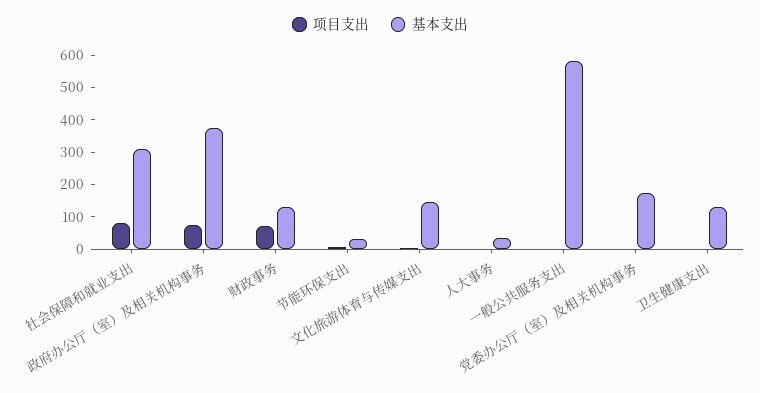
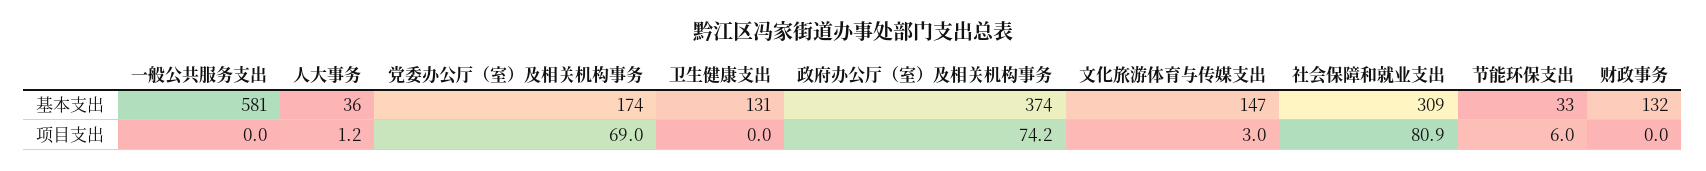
  {
    "项目支出": {
      "社会保障和就业支出": 80.9,
      "政府办公厅（室）及相关机构事务": 74.2,
-     "财政事务": 75,
+     "财政事务": 0,
      "节能环保支出": 6,
      "文化旅游体育与传媒支出": 3,
      "人大事务": 1.2,
      "一般公共服务支出": 0,
-     "党委办公厅（室）及相关机构事务": 0,
+     "党委办公厅（室）及相关机构事务": 69,
      "卫生健康支出": 0
    },
    "基本支出": {
      "社会保障和就业支出": 309,
      "政府办公厅（室）及相关机构事务": 374,
      "财政事务": 132,
      "节能环保支出": 33,
      "文化旅游体育与传媒支出": 147,
      "人大事务": 36,
      "一般公共服务支出": 581,
      "党委办公厅（室）及相关机构事务": 174,
      "卫生健康支出": 131
    }
  }

